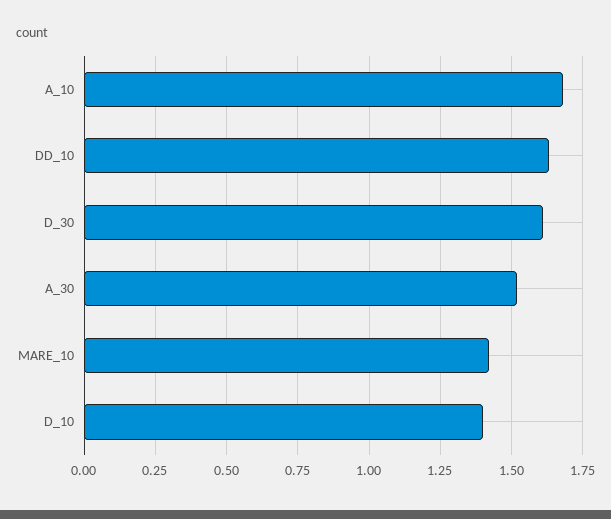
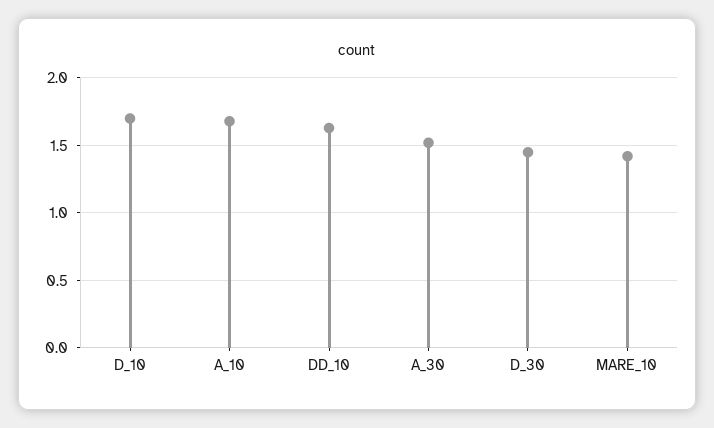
  {
    "A_10": 1.7,
    "DD_10": 1.65,
-   "D_30": 1.6,
+   "D_30": 1.45,
    "A_30": 1.5,
    "MARE_10": 1.4,
-   "D_10": 1.4
+   "D_10": 1.7
  }

